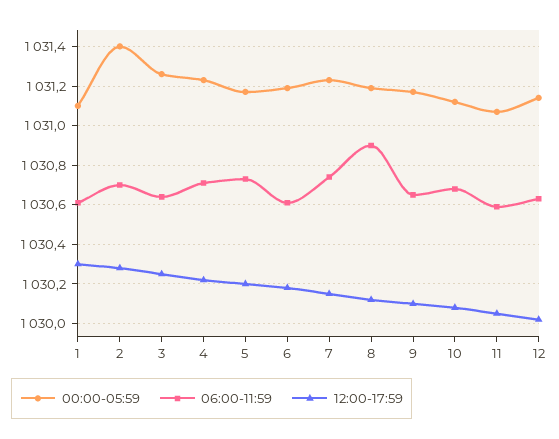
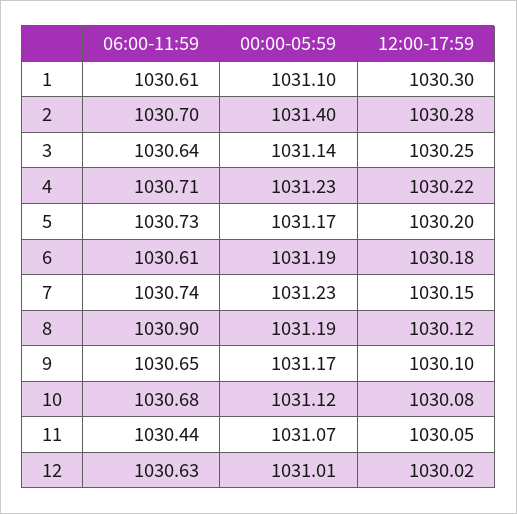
  {
    "00:00-05:59": {
      "1": 1031.1,
      "2": 1031.4,
-     "3": 1031.25,
+     "3": 1031.14,
      "4": 1031.23,
      "5": 1031.17,
      "6": 1031.19,
      "7": 1031.23,
      "8": 1031.19,
      "9": 1031.17,
      "10": 1031.12,
      "11": 1031.07,
-     "12": 1031.15
+     "12": 1031.01
    },
    "06:00-11:59": {
      "1": 1030.61,
      "2": 1030.7,
      "3": 1030.64,
      "4": 1030.71,
      "5": 1030.73,
      "6": 1030.61,
      "7": 1030.74,
      "8": 1030.9,
      "9": 1030.65,
      "10": 1030.68,
-     "11": 1030.6,
+     "11": 1030.44,
      "12": 1030.63
    },
    "12:00-17:59": {
      "1": 1030.3,
      "2": 1030.28,
      "3": 1030.25,
      "4": 1030.22,
      "5": 1030.2,
      "6": 1030.18,
      "7": 1030.15,
      "8": 1030.12,
      "9": 1030.1,
      "10": 1030.08,
      "11": 1030.05,
      "12": 1030.02
    }
  }

